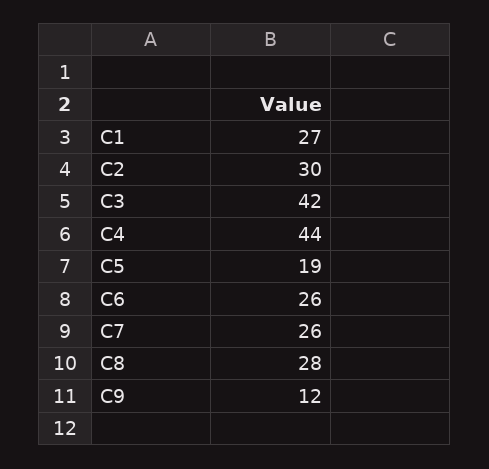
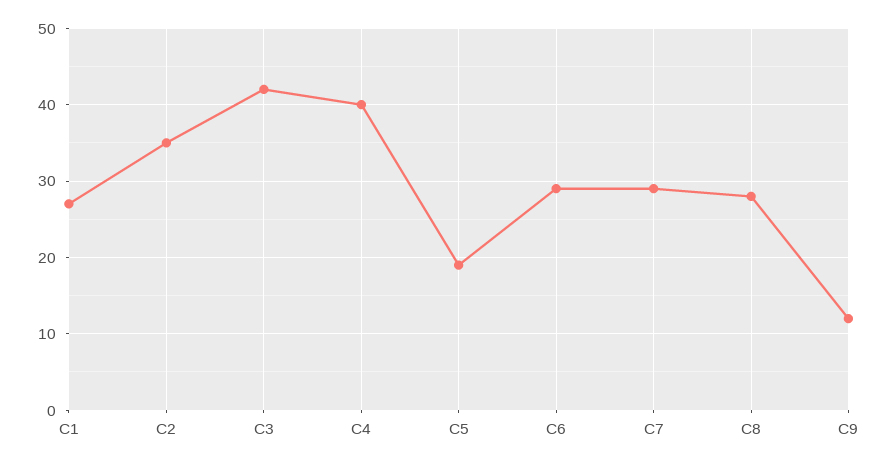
  {
    "C1": 27,
-   "C2": 30,
+   "C2": 35,
    "C3": 42,
-   "C4": 44,
+   "C4": 40,
    "C5": 19,
-   "C6": 26,
+   "C6": 29,
-   "C7": 26,
+   "C7": 29,
    "C8": 28,
    "C9": 12
  }

